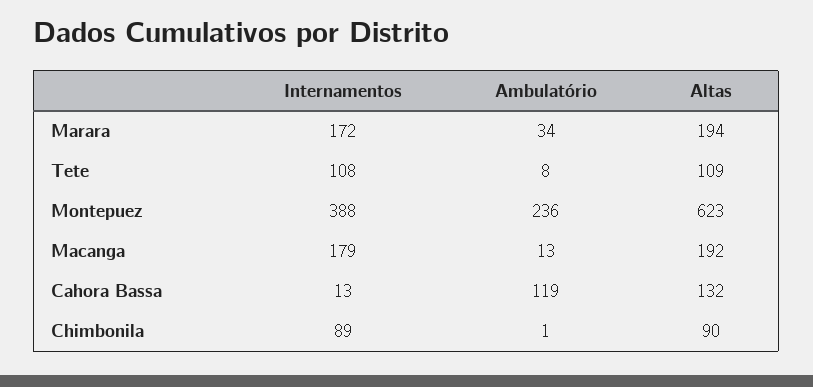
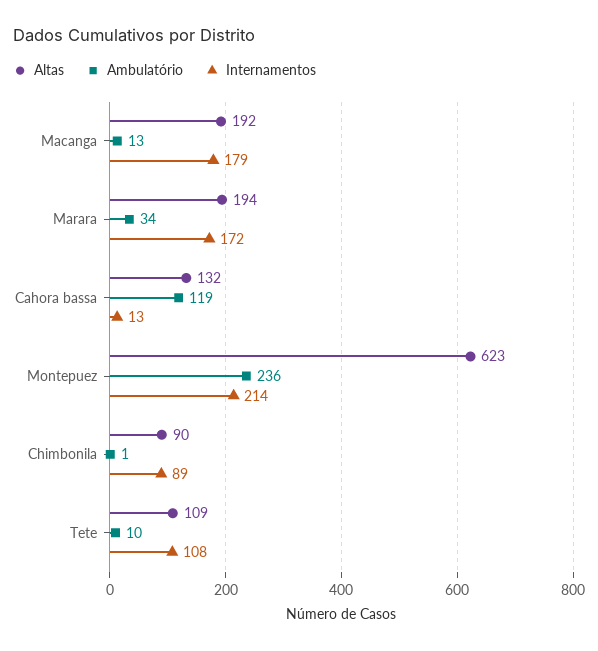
  {
    "Internamentos": {
      "Marara": 172,
      "Tete": 108,
-     "Montepuez": 388,
+     "Montepuez": 214,
      "Macanga": 179,
      "Cahora Bassa": 13,
      "Chimbonila": 89
    },
    "Ambulatório": {
      "Marara": 34,
-     "Tete": 8,
+     "Tete": 10,
      "Montepuez": 236,
      "Macanga": 13,
      "Cahora Bassa": 119,
      "Chimbonila": 1
    },
    "Altas": {
      "Marara": 194,
      "Tete": 109,
      "Montepuez": 623,
      "Macanga": 192,
      "Cahora Bassa": 132,
      "Chimbonila": 90
    }
  }

